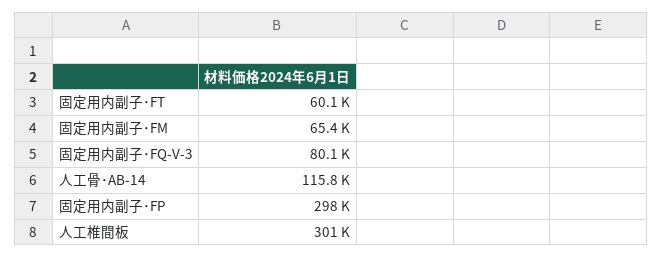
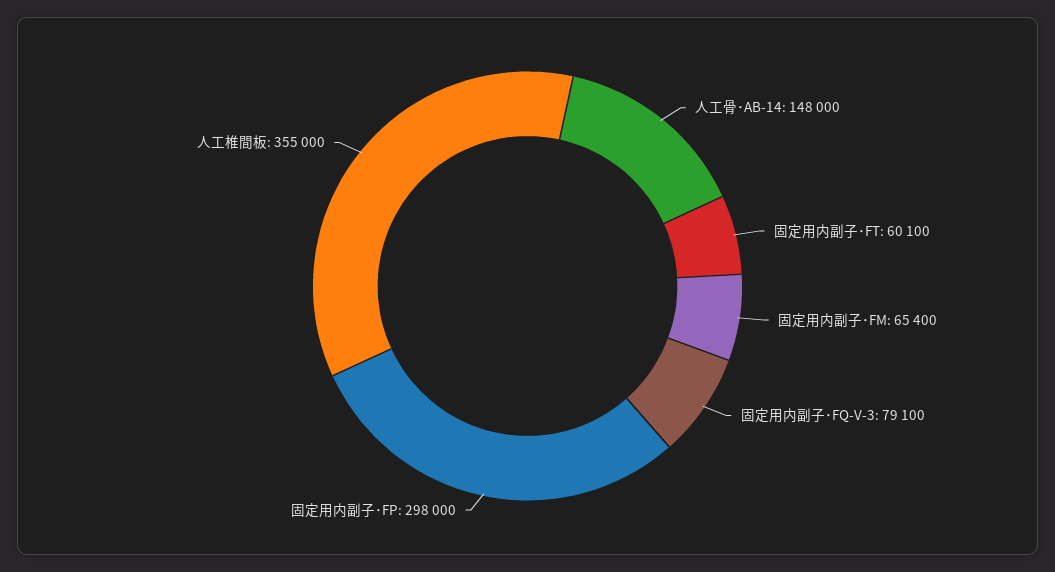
  {
    "固定用内副子･FT": 60100,
    "固定用内副子･FM": 65400,
-   "固定用内副子･FQ-V-3": 80100,
+   "固定用内副子･FQ-V-3": 79100,
-   "人工骨･AB-14": 115800,
+   "人工骨･AB-14": 148000,
    "固定用内副子･FP": 298000,
-   "人工椎間板": 301000
+   "人工椎間板": 355000
  }

